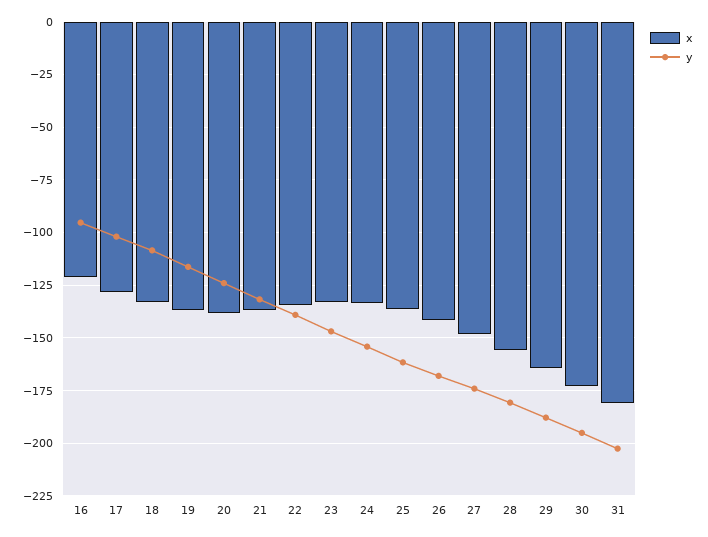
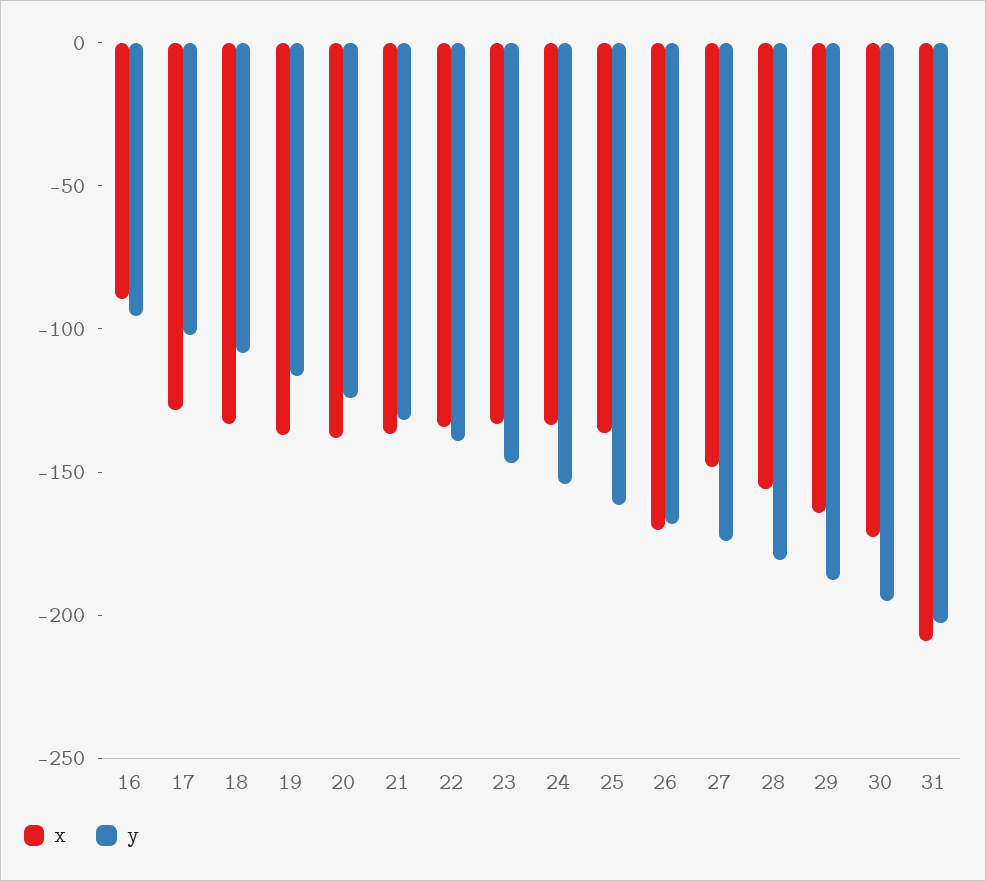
  {
    "x": {
-     "16": -120,
+     "16": -90,
      "17": -130,
      "18": -135,
      "19": -135,
      "20": -140,
      "21": -135,
      "22": -135,
      "23": -135,
      "24": -135,
      "25": -135,
-     "26": -140,
+     "26": -170,
      "27": -150,
      "28": -155,
      "29": -165,
      "30": -175,
-     "31": -180
+     "31": -210
    },
    "y": {
      "16": -95,
      "17": -100,
      "18": -110,
      "19": -115,
      "20": -125,
      "21": -130,
      "22": -140,
      "23": -145,
      "24": -155,
      "25": -160,
      "26": -170,
      "27": -175,
      "28": -180,
      "29": -190,
      "30": -195,
      "31": -205
    }
  }

